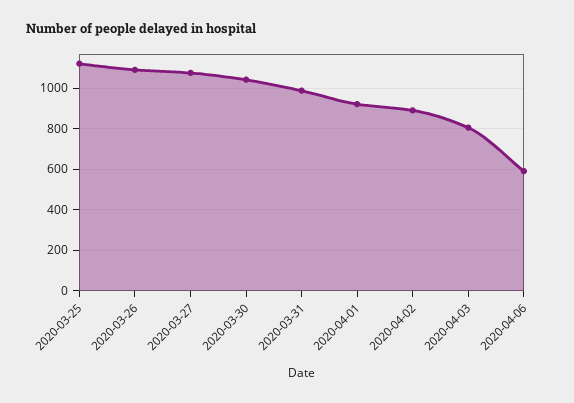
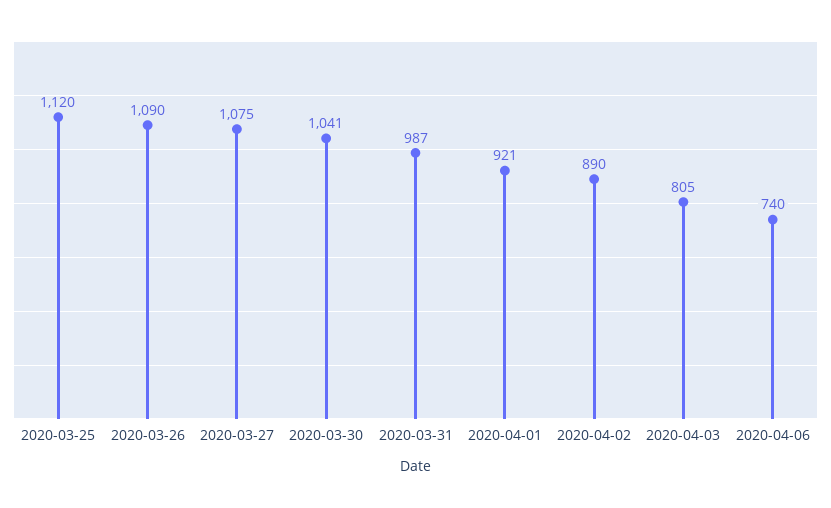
  {
    "2020-03-25": 1120,
    "2020-03-26": 1090,
    "2020-03-27": 1075,
    "2020-03-30": 1041,
    "2020-03-31": 987,
    "2020-04-01": 921,
    "2020-04-02": 890,
    "2020-04-03": 805,
-   "2020-04-06": 600
+   "2020-04-06": 740
  }

